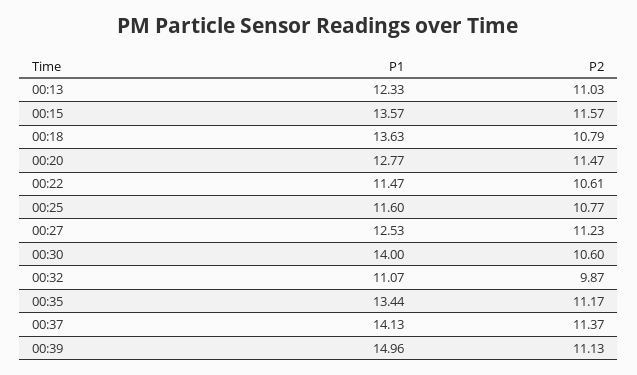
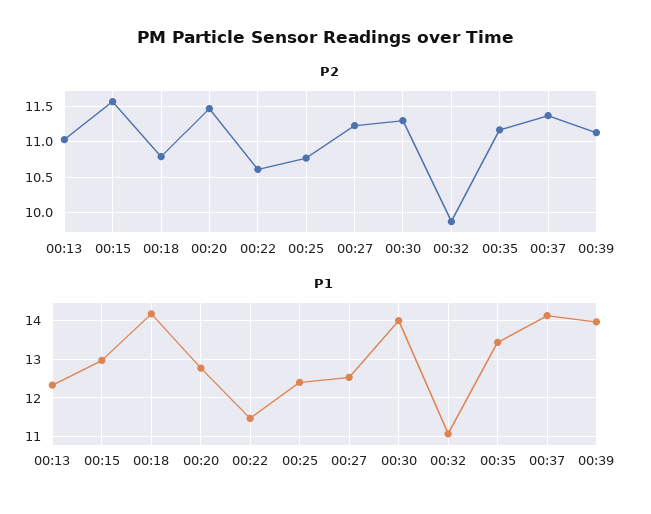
  {
    "P1": {
      "00:13": 12.33,
-     "00:15": 13.57,
+     "00:15": 13,
-     "00:18": 13.63,
+     "00:18": 14.2,
      "00:20": 12.77,
      "00:22": 11.47,
-     "00:25": 11.6,
+     "00:25": 12.4,
      "00:27": 12.53,
      "00:30": 14,
      "00:32": 11.07,
      "00:35": 13.44,
      "00:37": 14.13,
-     "00:39": 14.96
+     "00:39": 14
    },
    "P2": {
      "00:13": 11.03,
      "00:15": 11.57,
      "00:18": 10.79,
      "00:20": 11.47,
      "00:22": 10.61,
      "00:25": 10.77,
      "00:27": 11.23,
-     "00:30": 10.6,
+     "00:30": 11.3,
      "00:32": 9.87,
      "00:35": 11.17,
      "00:37": 11.37,
      "00:39": 11.13
    }
  }

